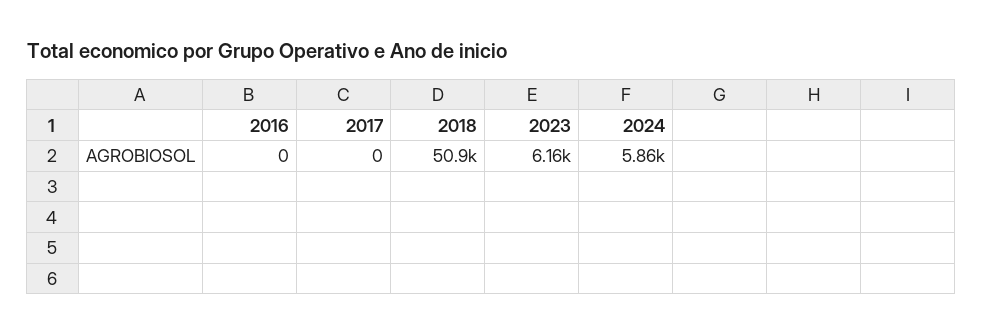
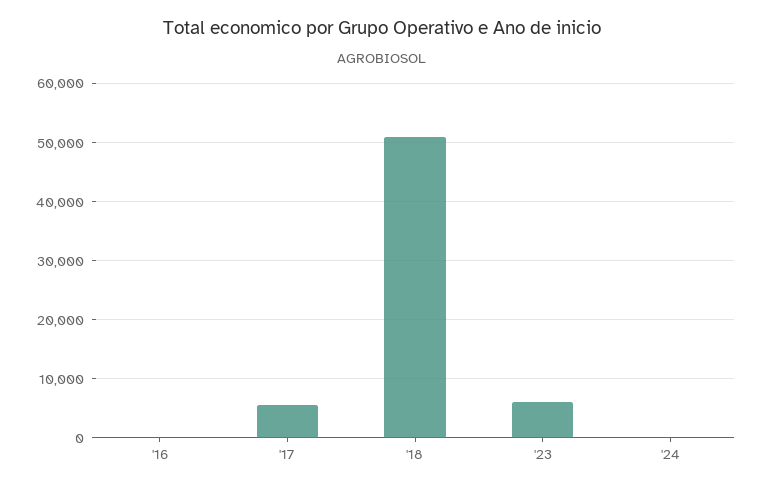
  {
    "2016": 0,
-   "2017": 0,
+   "2017": 6000,
    "2018": 50900,
    "2023": 6160,
-   "2024": 5860
+   "2024": 0
  }

